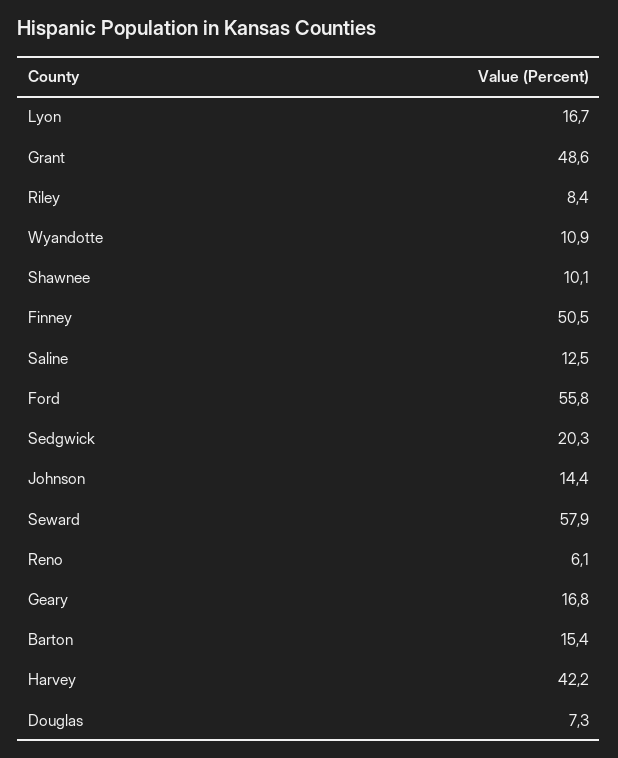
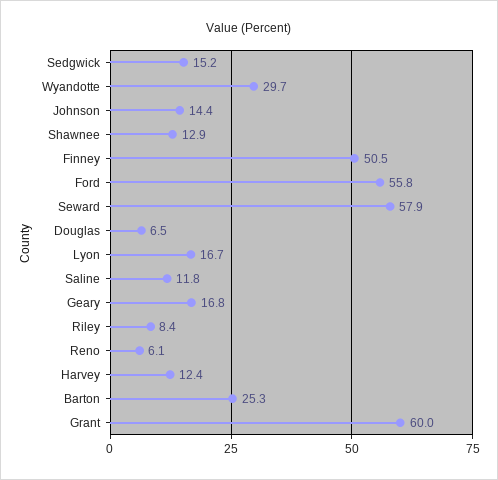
  {
    "Lyon": 16.7,
-   "Grant": 48.6,
+   "Grant": 60,
    "Riley": 8.4,
-   "Wyandotte": 10.9,
+   "Wyandotte": 29.7,
-   "Shawnee": 10.1,
+   "Shawnee": 12.9,
    "Finney": 50.5,
-   "Saline": 12.5,
+   "Saline": 11.8,
    "Ford": 55.8,
-   "Sedgwick": 20.3,
+   "Sedgwick": 15.2,
    "Johnson": 14.4,
    "Seward": 57.9,
    "Reno": 6.1,
    "Geary": 16.8,
-   "Barton": 15.4,
+   "Barton": 25.3,
-   "Harvey": 42.2,
+   "Harvey": 12.4,
-   "Douglas": 7.3
+   "Douglas": 6.5
  }

